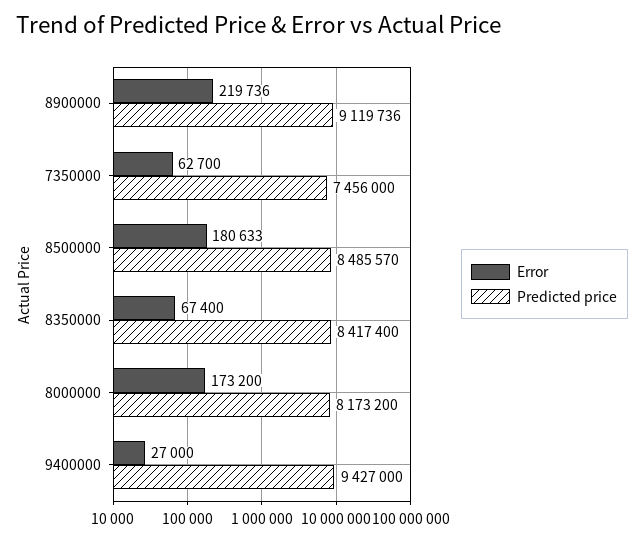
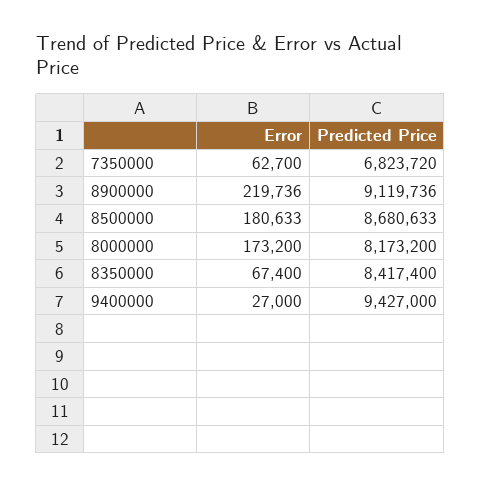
  {
    "Error": {
      "8900000": 219736,
      "7350000": 62700,
      "8500000": 180633,
      "8350000": 67400,
      "8000000": 173200,
      "9400000": 27000
    },
    "Predicted price": {
      "8900000": 9119736,
-     "7350000": 7456000,
+     "7350000": 6823720,
-     "8500000": 8485570,
+     "8500000": 8680633,
      "8350000": 8417400,
      "8000000": 8173200,
      "9400000": 9427000
    }
  }

